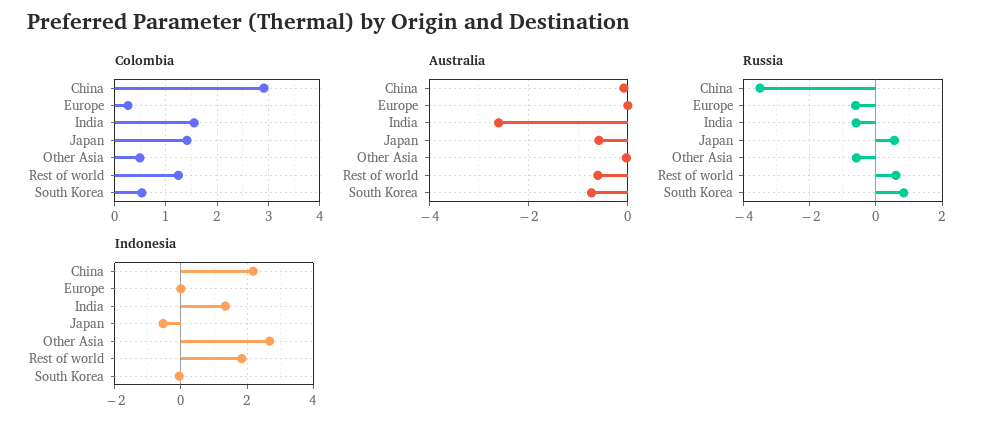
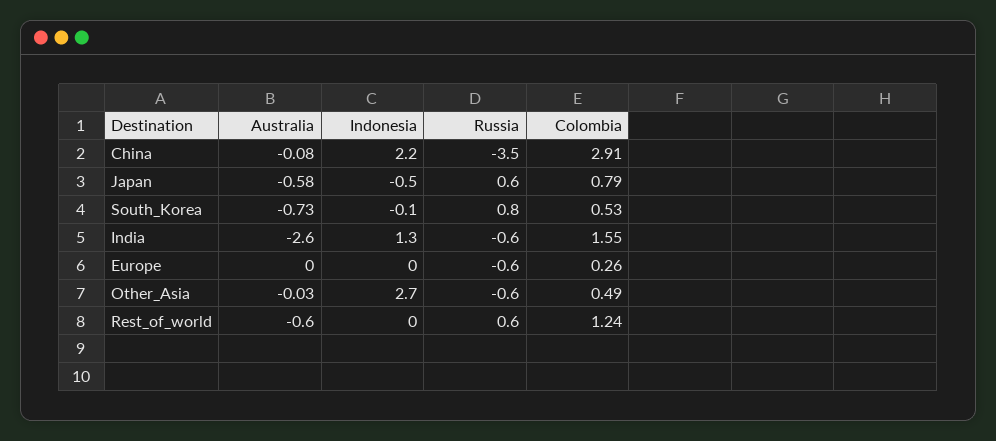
  {
    "Colombia": {
      "China": 2.91,
      "Europe": 0.26,
      "India": 1.55,
-     "Japan": 1.4,
+     "Japan": 0.79,
      "Other Asia": 0.49,
      "Rest of world": 1.24,
      "South Korea": 0.53
    },
    "Australia": {
      "China": -0.08,
      "Europe": 0,
      "India": -2.6,
      "Japan": -0.58,
      "Other Asia": -0.03,
      "Rest of world": -0.6,
      "South Korea": -0.73
    },
    "Russia": {
      "China": -3.5,
      "Europe": -0.6,
      "India": -0.6,
      "Japan": 0.6,
      "Other Asia": -0.6,
      "Rest of world": 0.6,
      "South Korea": 0.8
    },
    "Indonesia": {
      "China": 2.2,
      "Europe": 0,
      "India": 1.3,
      "Japan": -0.5,
      "Other Asia": 2.7,
-     "Rest of world": 1.8,
+     "Rest of world": 0,
      "South Korea": -0.1
    }
  }

